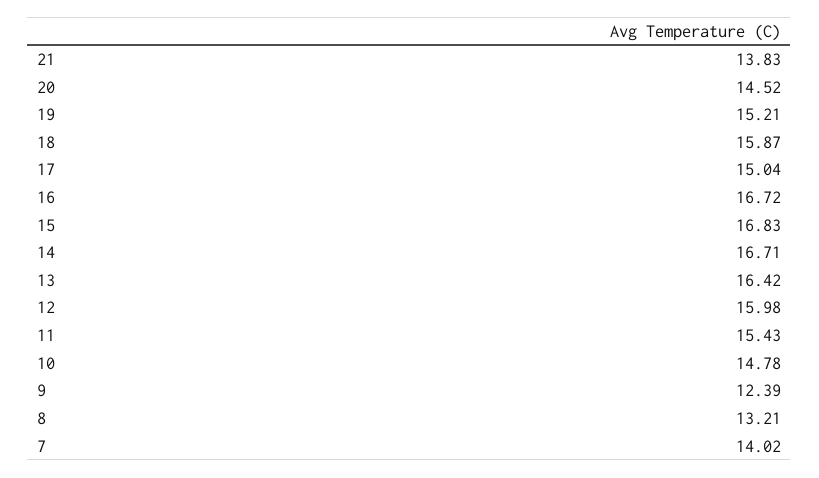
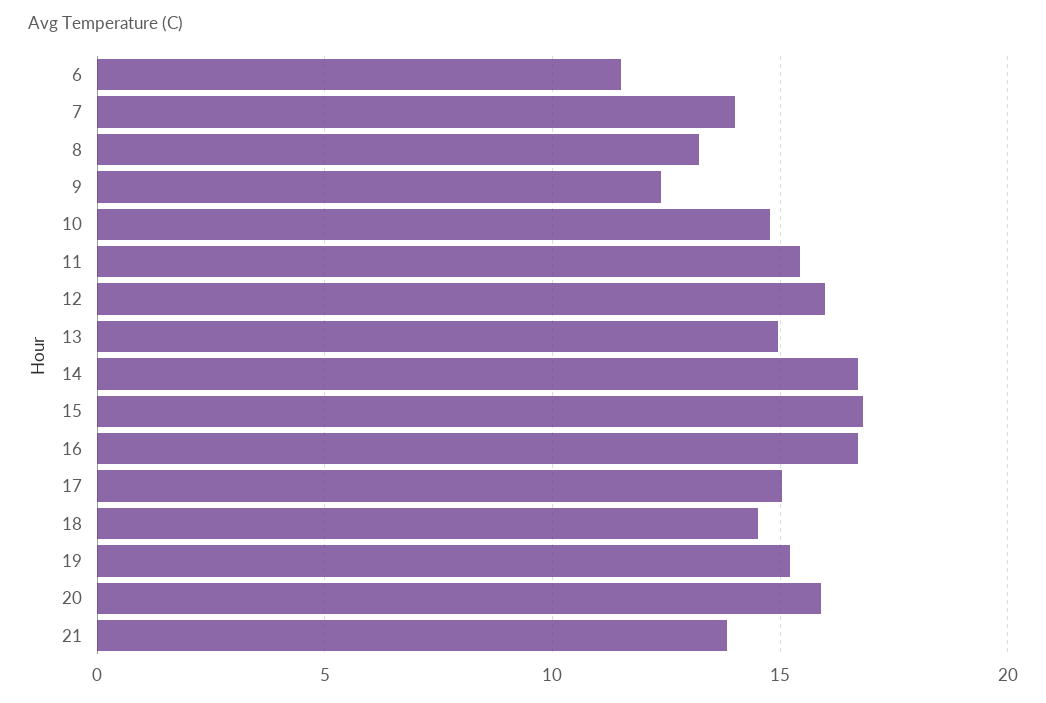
  {
    "21": 13.83,
-   "20": 14.52,
+   "20": 16,
    "19": 15.21,
-   "18": 15.87,
+   "18": 14.5,
    "17": 15.04,
    "16": 16.72,
    "15": 16.83,
    "14": 16.71,
-   "13": 16.42,
+   "13": 15,
    "12": 15.98,
    "11": 15.43,
    "10": 14.78,
    "9": 12.39,
    "8": 13.21,
-   "7": 14.02
+   "7": 14.02,
+   "6": 11.5
  }

